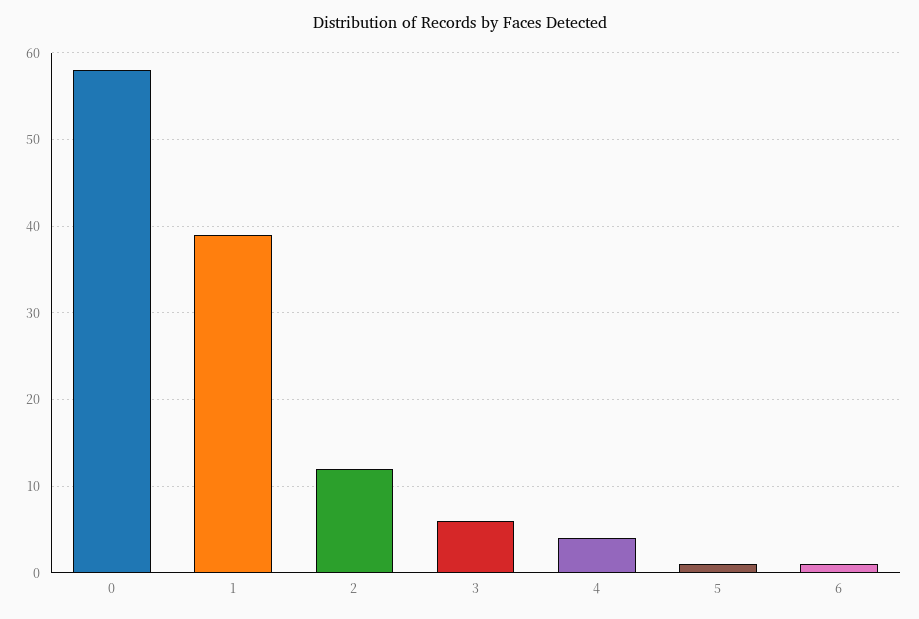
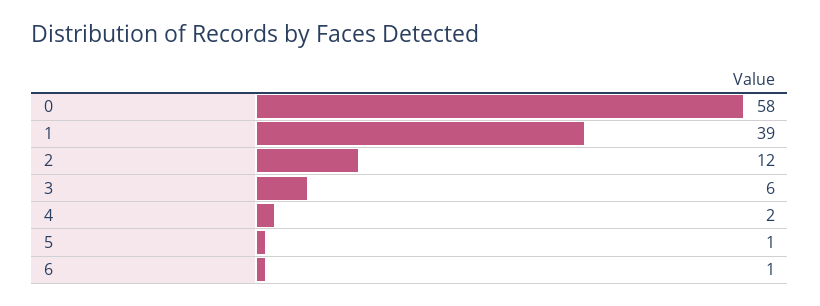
  {
    "0": 58,
    "1": 39,
    "2": 12,
    "3": 6,
-   "4": 4,
+   "4": 2,
    "5": 1,
    "6": 1
  }

